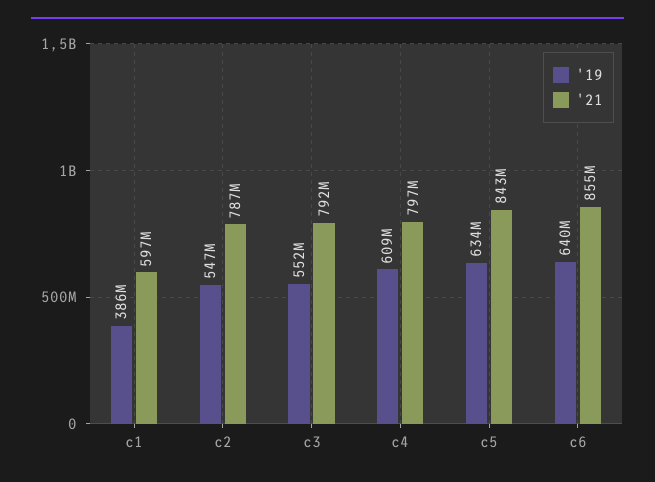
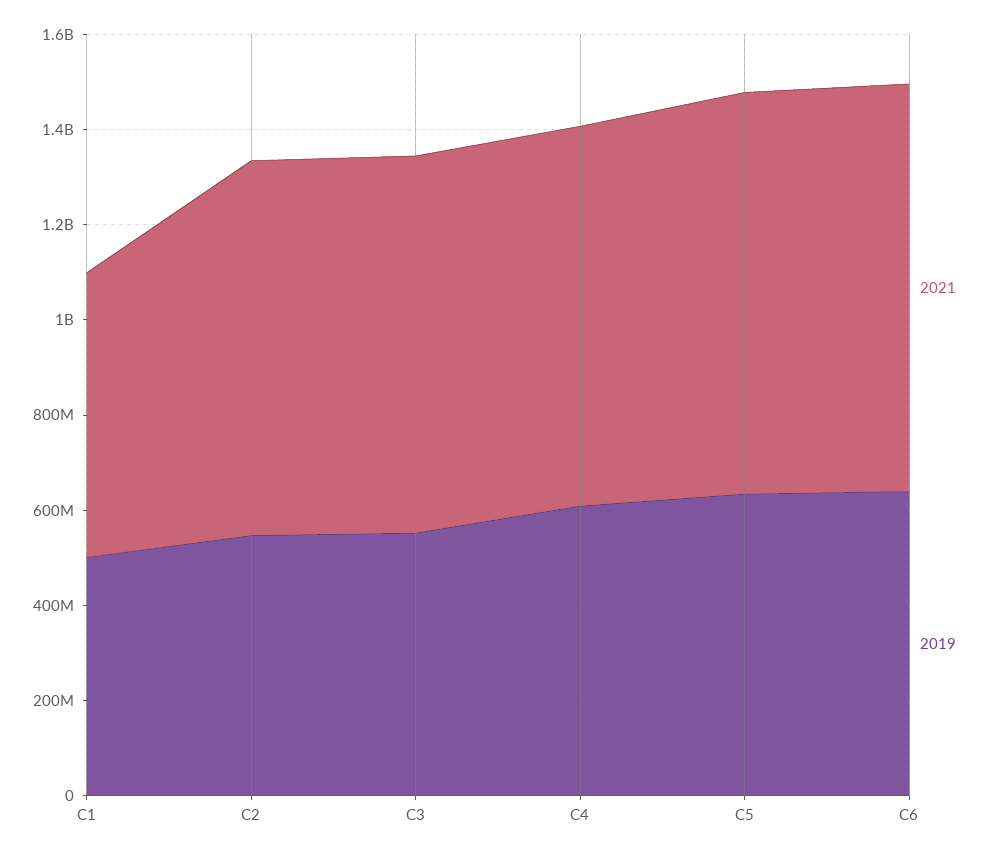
  {
    "'19": {
-     "c1": 386000000,
+     "c1": 500000000,
      "c2": 547000000,
      "c3": 552000000,
      "c4": 609000000,
      "c5": 634000000,
      "c6": 640000000
    },
    "'21": {
      "c1": 597000000,
      "c2": 787000000,
      "c3": 792000000,
      "c4": 797000000,
      "c5": 843000000,
      "c6": 855000000
    }
  }

